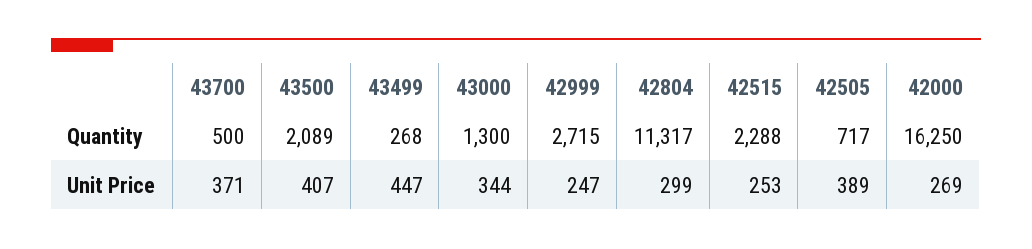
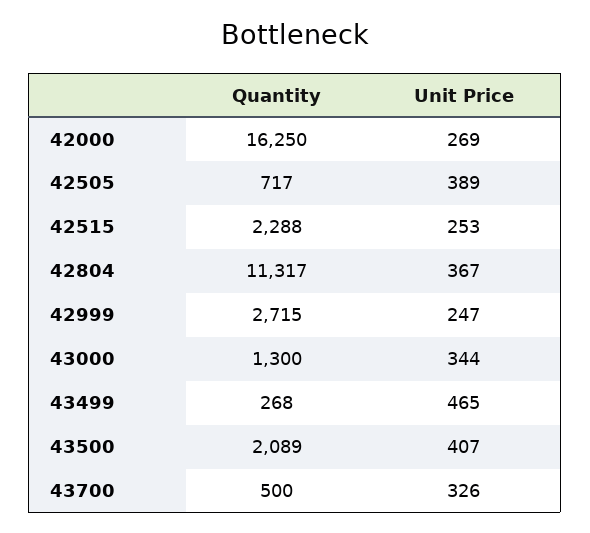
  {
    "43700": {
      "Quantity": 500,
-     "Unit Price": 371
+     "Unit Price": 326
    },
    "43500": {
      "Quantity": 2089,
      "Unit Price": 407
    },
    "43499": {
      "Quantity": 268,
-     "Unit Price": 447
+     "Unit Price": 465
    },
    "43000": {
      "Quantity": 1300,
      "Unit Price": 344
    },
    "42999": {
      "Quantity": 2715,
      "Unit Price": 247
    },
    "42804": {
      "Quantity": 11317,
-     "Unit Price": 299
+     "Unit Price": 367
    },
    "42515": {
      "Quantity": 2288,
      "Unit Price": 253
    },
    "42505": {
      "Quantity": 717,
      "Unit Price": 389
    },
    "42000": {
      "Quantity": 16250,
      "Unit Price": 269
    }
  }

